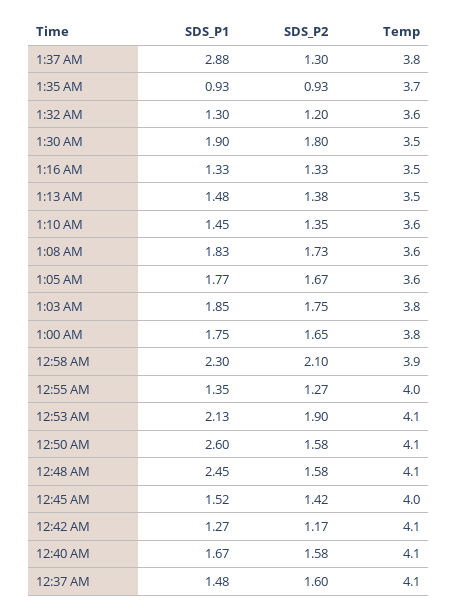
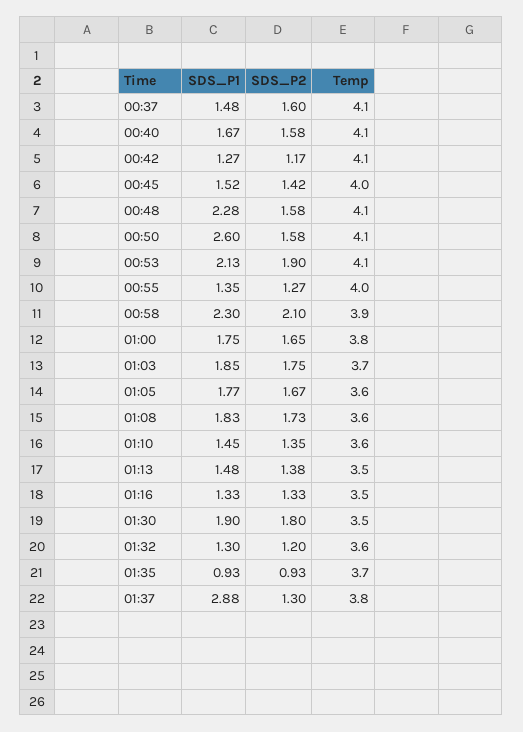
  {
    "SDS_P1": {
      "1:37 AM": 2.88,
      "1:35 AM": 0.93,
      "1:32 AM": 1.3,
      "1:30 AM": 1.9,
      "1:16 AM": 1.33,
      "1:13 AM": 1.48,
      "1:10 AM": 1.45,
      "1:08 AM": 1.83,
      "1:05 AM": 1.77,
      "1:03 AM": 1.85,
      "1:00 AM": 1.75,
      "12:58 AM": 2.3,
      "12:55 AM": 1.35,
      "12:53 AM": 2.13,
      "12:50 AM": 2.6,
-     "12:48 AM": 2.45,
+     "12:48 AM": 2.28,
      "12:45 AM": 1.52,
      "12:42 AM": 1.27,
      "12:40 AM": 1.67,
      "12:37 AM": 1.48
    },
    "SDS_P2": {
      "1:37 AM": 1.3,
      "1:35 AM": 0.93,
      "1:32 AM": 1.2,
      "1:30 AM": 1.8,
      "1:16 AM": 1.33,
      "1:13 AM": 1.38,
      "1:10 AM": 1.35,
      "1:08 AM": 1.73,
      "1:05 AM": 1.67,
      "1:03 AM": 1.75,
      "1:00 AM": 1.65,
      "12:58 AM": 2.1,
      "12:55 AM": 1.27,
      "12:53 AM": 1.9,
      "12:50 AM": 1.58,
      "12:48 AM": 1.58,
      "12:45 AM": 1.42,
      "12:42 AM": 1.17,
      "12:40 AM": 1.58,
      "12:37 AM": 1.6
    },
    "Temp": {
      "1:37 AM": 3.8,
      "1:35 AM": 3.7,
      "1:32 AM": 3.6,
      "1:30 AM": 3.5,
      "1:16 AM": 3.5,
      "1:13 AM": 3.5,
      "1:10 AM": 3.6,
      "1:08 AM": 3.6,
      "1:05 AM": 3.6,
-     "1:03 AM": 3.8,
+     "1:03 AM": 3.7,
      "1:00 AM": 3.8,
      "12:58 AM": 3.9,
      "12:55 AM": 4,
      "12:53 AM": 4.1,
      "12:50 AM": 4.1,
      "12:48 AM": 4.1,
      "12:45 AM": 4,
      "12:42 AM": 4.1,
      "12:40 AM": 4.1,
      "12:37 AM": 4.1
    }
  }

